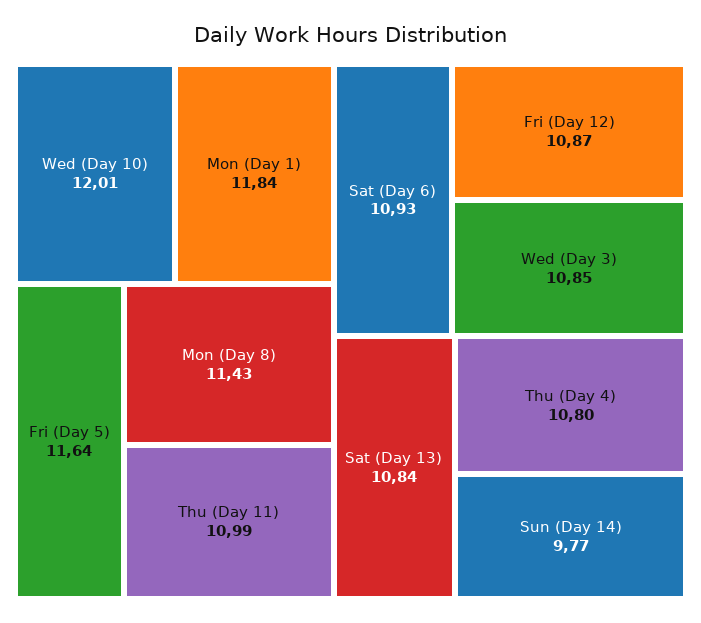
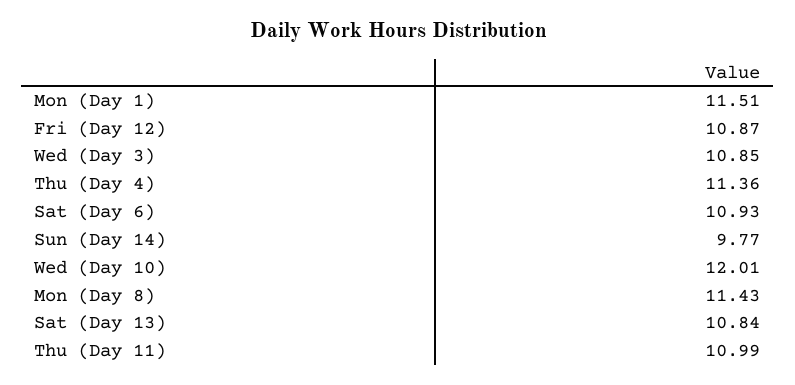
  {
    "Wed (Day 10)": 12.01,
-   "Mon (Day 1)": 11.84,
+   "Mon (Day 1)": 11.51,
-   "Fri (Day 5)": 11.64,
    "Mon (Day 8)": 11.43,
    "Thu (Day 11)": 10.99,
    "Sat (Day 6)": 10.93,
    "Fri (Day 12)": 10.87,
    "Wed (Day 3)": 10.85,
    "Sat (Day 13)": 10.84,
-   "Thu (Day 4)": 10.8,
+   "Thu (Day 4)": 11.36,
    "Sun (Day 14)": 9.77
  }

